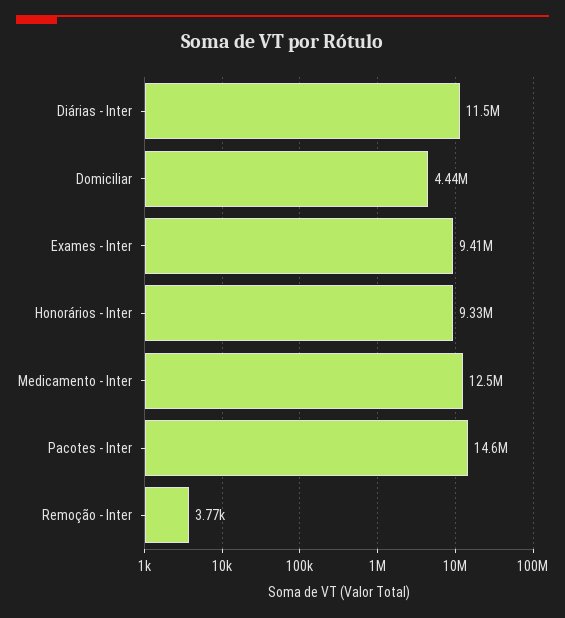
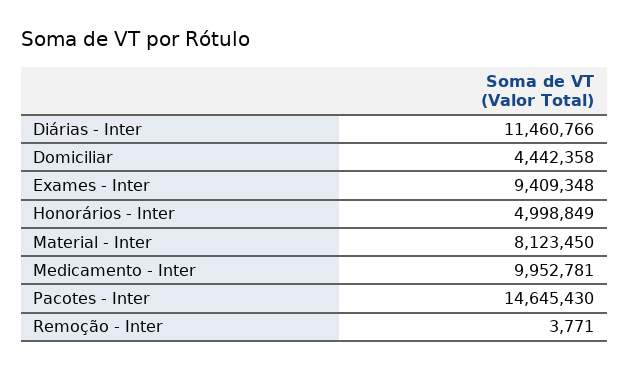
  {
    "Diárias - Inter": 11460766,
    "Domiciliar": 4442358,
    "Exames - Inter": 9409348,
-   "Honorários - Inter": 9330000,
+   "Honorários - Inter": 4998849,
-   "Medicamento - Inter": 12500000,
+   "Medicamento - Inter": 9952781,
    "Pacotes - Inter": 14645430,
-   "Remoção - Inter": 3771
+   "Remoção - Inter": 3771,
+   "Material - Inter": 8123450
  }

